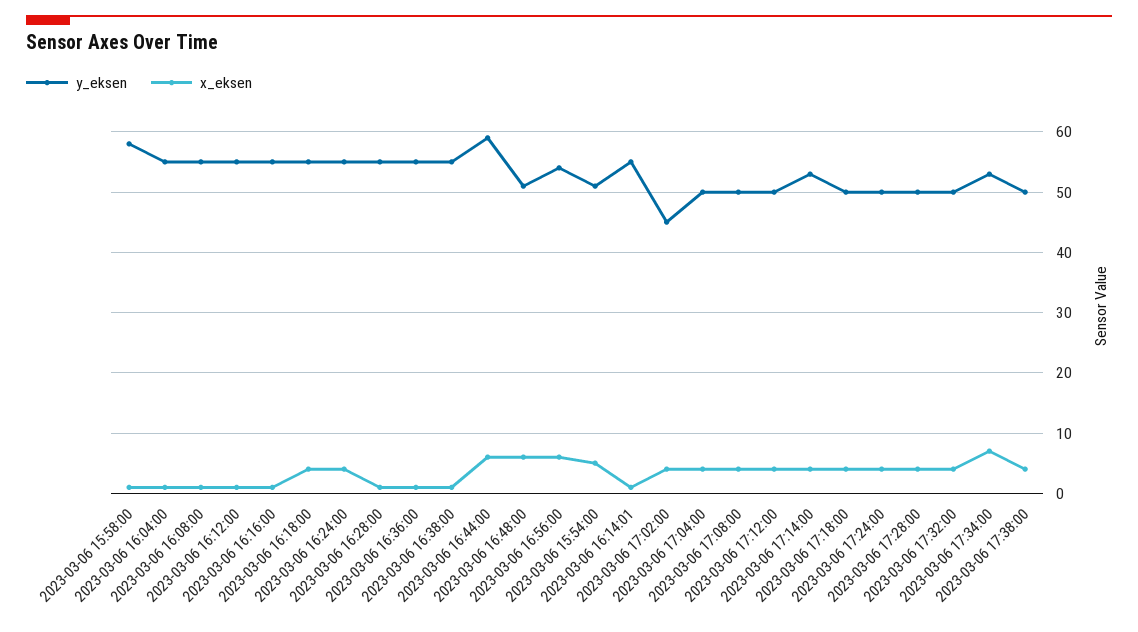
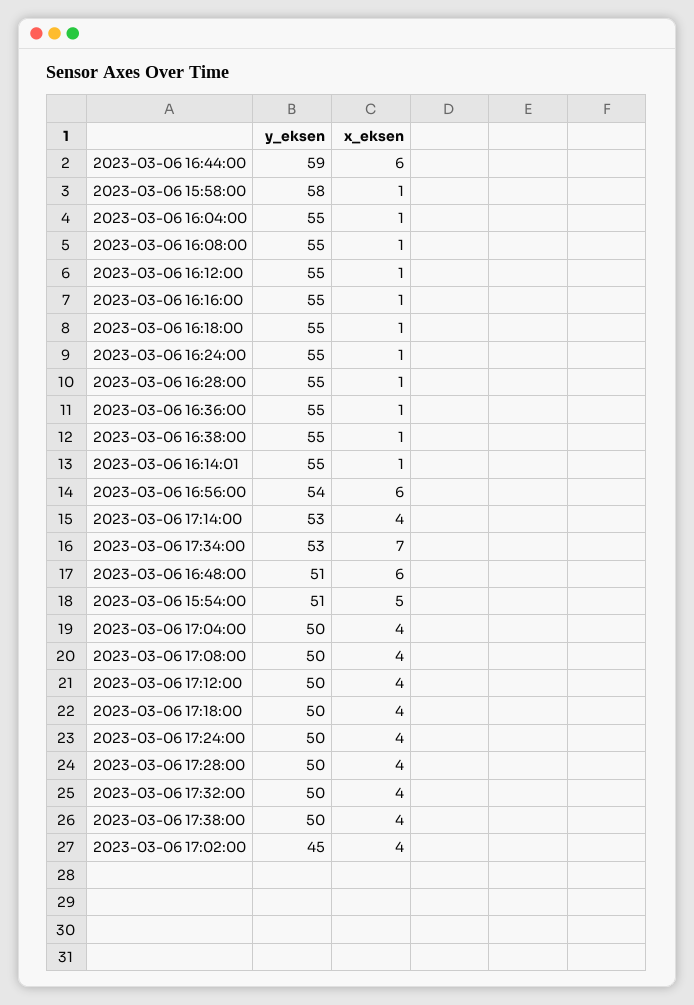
  {
    "y_eksen": {
      "2023-03-06 15:58:00": 58,
      "2023-03-06 16:04:00": 55,
      "2023-03-06 16:08:00": 55,
      "2023-03-06 16:12:00": 55,
      "2023-03-06 16:16:00": 55,
      "2023-03-06 16:18:00": 55,
      "2023-03-06 16:24:00": 55,
      "2023-03-06 16:28:00": 55,
      "2023-03-06 16:36:00": 55,
      "2023-03-06 16:38:00": 55,
      "2023-03-06 16:44:00": 59,
      "2023-03-06 16:48:00": 51,
      "2023-03-06 16:56:00": 54,
      "2023-03-06 15:54:00": 51,
      "2023-03-06 16:14:01": 55,
      "2023-03-06 17:02:00": 45,
      "2023-03-06 17:04:00": 50,
      "2023-03-06 17:08:00": 50,
      "2023-03-06 17:12:00": 50,
      "2023-03-06 17:14:00": 53,
      "2023-03-06 17:18:00": 50,
      "2023-03-06 17:24:00": 50,
      "2023-03-06 17:28:00": 50,
      "2023-03-06 17:32:00": 50,
      "2023-03-06 17:34:00": 53,
      "2023-03-06 17:38:00": 50
    },
    "x_eksen": {
      "2023-03-06 15:58:00": 1,
      "2023-03-06 16:04:00": 1,
      "2023-03-06 16:08:00": 1,
      "2023-03-06 16:12:00": 1,
      "2023-03-06 16:16:00": 1,
-     "2023-03-06 16:18:00": 4,
+     "2023-03-06 16:18:00": 1,
-     "2023-03-06 16:24:00": 4,
+     "2023-03-06 16:24:00": 1,
      "2023-03-06 16:28:00": 1,
      "2023-03-06 16:36:00": 1,
      "2023-03-06 16:38:00": 1,
      "2023-03-06 16:44:00": 6,
      "2023-03-06 16:48:00": 6,
      "2023-03-06 16:56:00": 6,
      "2023-03-06 15:54:00": 5,
      "2023-03-06 16:14:01": 1,
      "2023-03-06 17:02:00": 4,
      "2023-03-06 17:04:00": 4,
      "2023-03-06 17:08:00": 4,
      "2023-03-06 17:12:00": 4,
      "2023-03-06 17:14:00": 4,
      "2023-03-06 17:18:00": 4,
      "2023-03-06 17:24:00": 4,
      "2023-03-06 17:28:00": 4,
      "2023-03-06 17:32:00": 4,
      "2023-03-06 17:34:00": 7,
      "2023-03-06 17:38:00": 4
    }
  }

